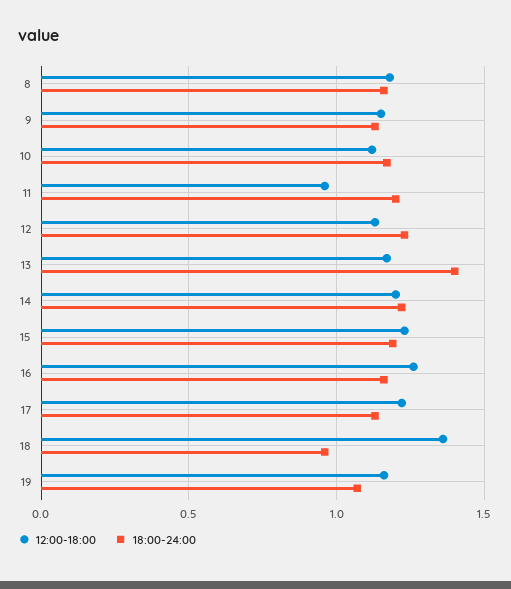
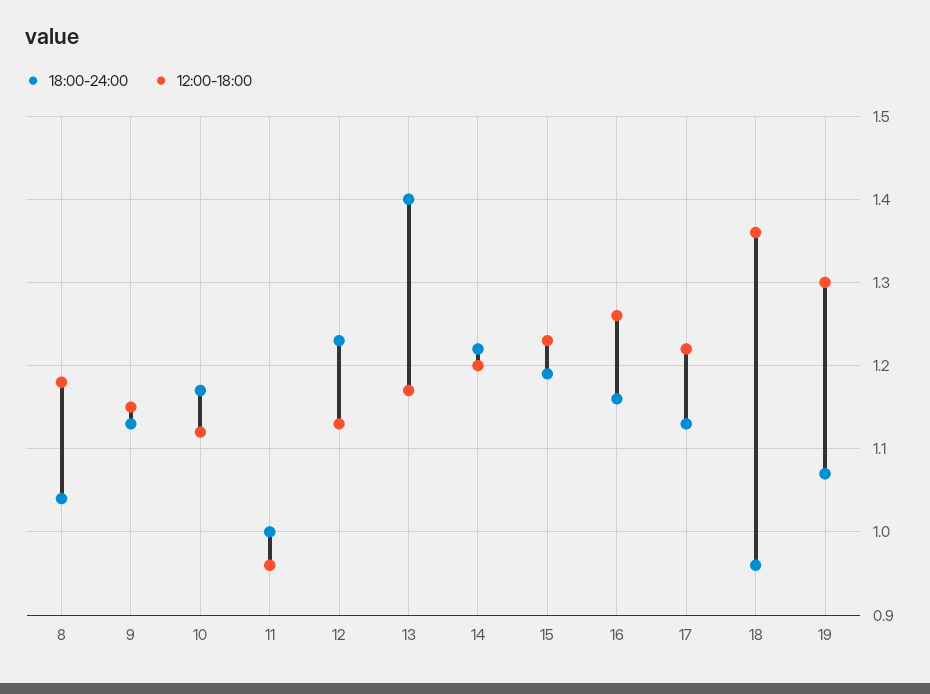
  {
    "12:00-18:00": {
      "8": 1.18,
      "9": 1.15,
      "10": 1.12,
      "11": 0.96,
      "12": 1.13,
      "13": 1.17,
      "14": 1.2,
      "15": 1.23,
      "16": 1.26,
      "17": 1.22,
      "18": 1.36,
-     "19": 1.15
+     "19": 1.3
    },
    "18:00-24:00": {
-     "8": 1.15,
+     "8": 1.04,
      "9": 1.13,
      "10": 1.17,
-     "11": 1.2,
+     "11": 1,
      "12": 1.23,
      "13": 1.4,
      "14": 1.22,
      "15": 1.19,
      "16": 1.16,
      "17": 1.13,
      "18": 0.96,
      "19": 1.07
    }
  }

